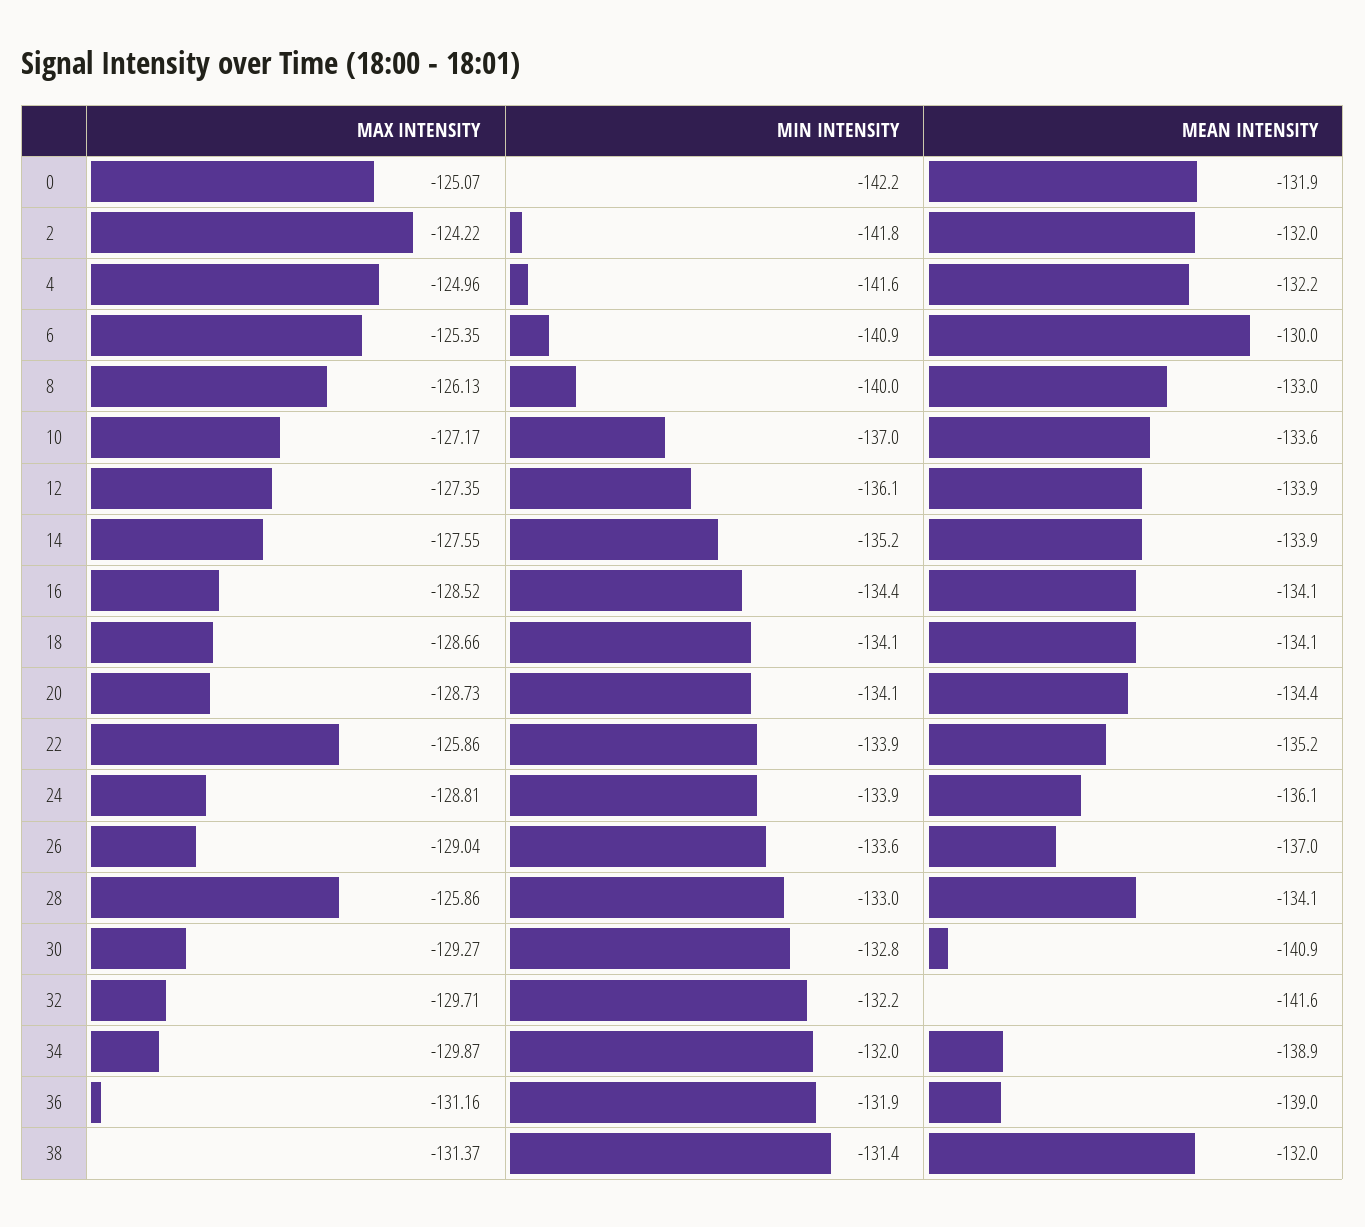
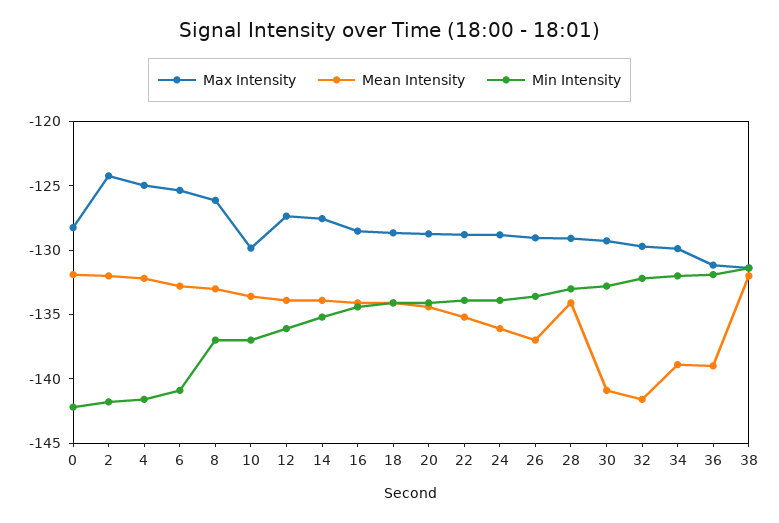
  {
    "MAX INTENSITY": {
-     "0": -125.07,
+     "0": -128,
      "2": -124.22,
      "4": -124.96,
      "6": -125.35,
      "8": -126.13,
-     "10": -127.17,
+     "10": -130,
      "12": -127.35,
      "14": -127.55,
      "16": -128.52,
      "18": -128.66,
      "20": -128.73,
-     "22": -125.86,
+     "22": -129,
      "24": -128.81,
      "26": -129.04,
-     "28": -125.86,
+     "28": -129,
      "30": -129.27,
      "32": -129.71,
      "34": -129.87,
      "36": -131.16,
      "38": -131.37
    },
    "MIN INTENSITY": {
      "0": -142.2,
      "2": -141.8,
      "4": -141.6,
      "6": -140.9,
-     "8": -140,
+     "8": -137,
      "10": -137,
      "12": -136.1,
      "14": -135.2,
      "16": -134.4,
      "18": -134.1,
      "20": -134.1,
      "22": -133.9,
      "24": -133.9,
      "26": -133.6,
      "28": -133,
      "30": -132.8,
      "32": -132.2,
      "34": -132,
      "36": -131.9,
      "38": -131.4
    },
    "MEAN INTENSITY": {
      "0": -131.9,
      "2": -132,
      "4": -132.2,
-     "6": -130,
+     "6": -133,
      "8": -133,
      "10": -133.6,
      "12": -133.9,
      "14": -133.9,
      "16": -134.1,
      "18": -134.1,
      "20": -134.4,
      "22": -135.2,
      "24": -136.1,
      "26": -137,
      "28": -134.1,
      "30": -140.9,
      "32": -141.6,
      "34": -138.9,
      "36": -139,
      "38": -132
    }
  }

